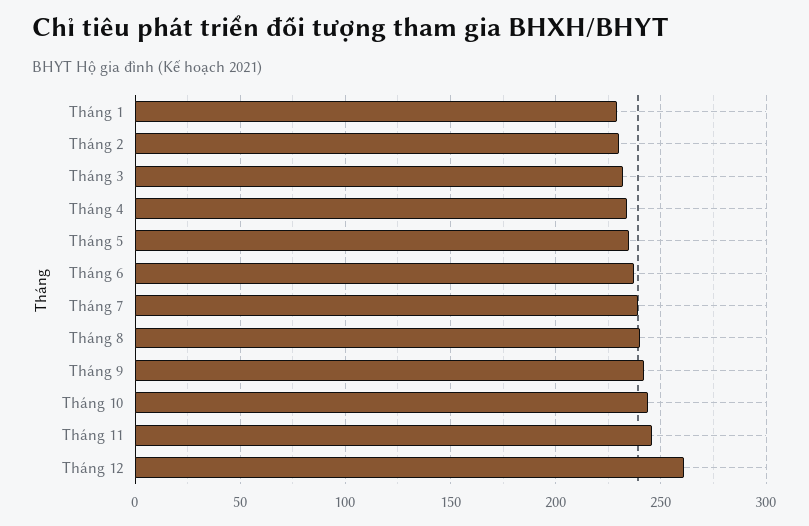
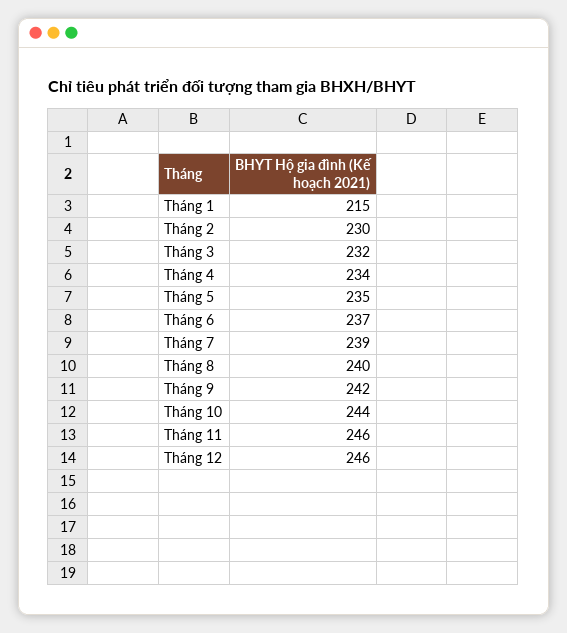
  {
-   "Tháng 1": 230,
+   "Tháng 1": 215,
    "Tháng 2": 230,
    "Tháng 3": 232,
    "Tháng 4": 234,
    "Tháng 5": 235,
    "Tháng 6": 237,
    "Tháng 7": 239,
    "Tháng 8": 240,
    "Tháng 9": 242,
    "Tháng 10": 244,
    "Tháng 11": 246,
-   "Tháng 12": 260
+   "Tháng 12": 246
  }

